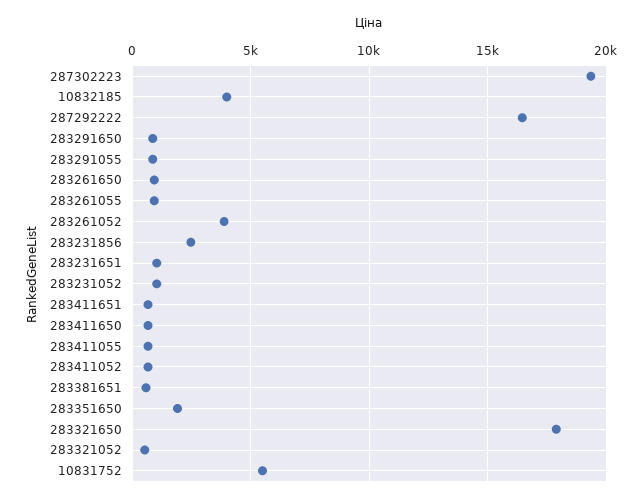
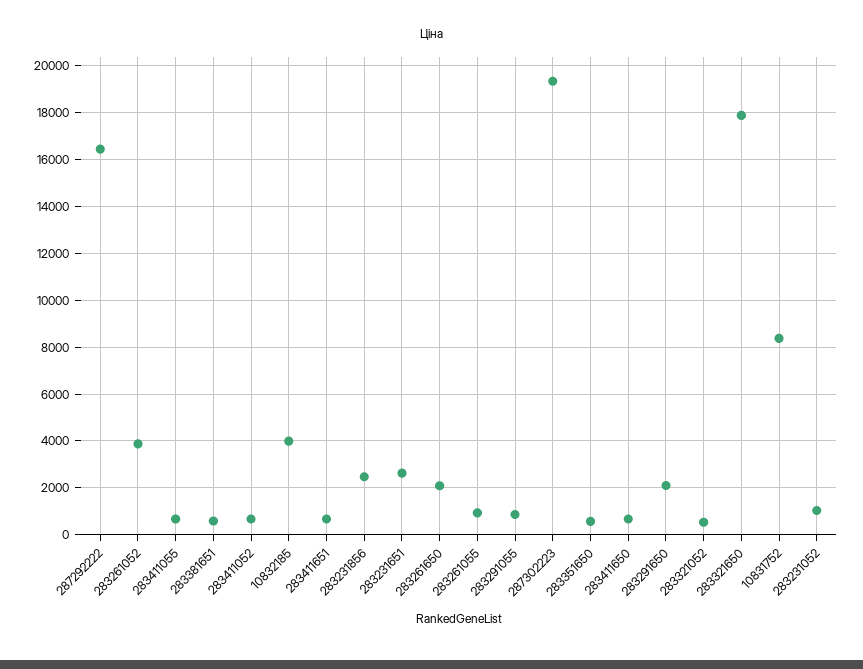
  {
    "287302223": 19500,
    "10832185": 4000,
    "287292222": 16500,
-   "283291650": 1000,
+   "283291650": 2000,
    "283291055": 1000,
-   "283261650": 1000,
+   "283261650": 2000,
    "283261055": 1000,
    "283261052": 4000,
    "283231856": 2500,
-   "283231651": 1000,
+   "283231651": 2500,
    "283231052": 1000,
    "283411651": 500,
    "283411650": 500,
    "283411055": 500,
    "283411052": 500,
    "283381651": 500,
-   "283351650": 2000,
+   "283351650": 500,
    "283321650": 18000,
    "283321052": 500,
-   "10831752": 5500
+   "10831752": 8500
  }

